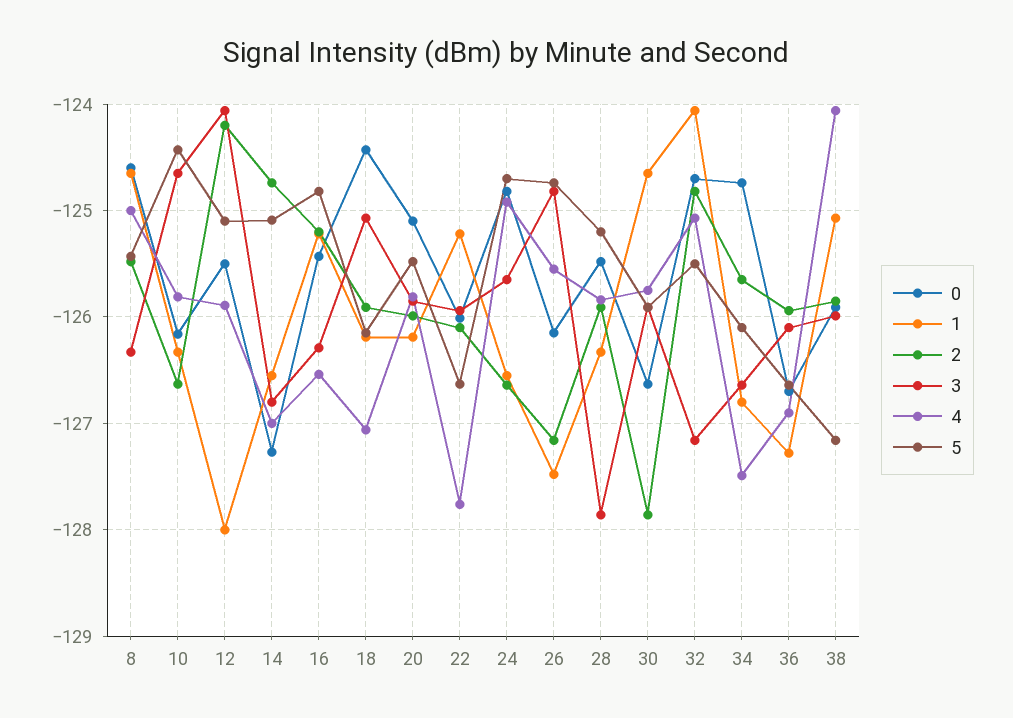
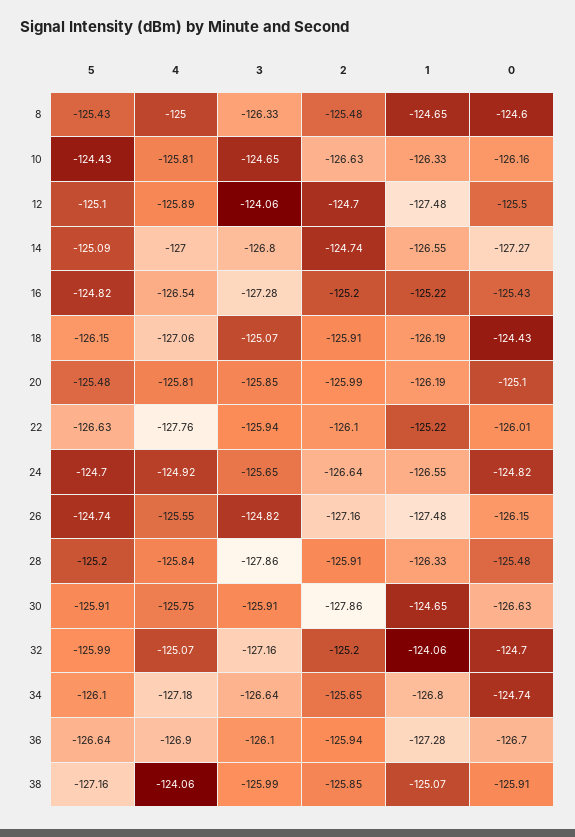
  {
    "0": {
      "8": -124.6,
      "10": -126.16,
      "12": -125.5,
      "14": -127.27,
      "16": -125.43,
      "18": -124.43,
      "20": -125.1,
      "22": -126.01,
      "24": -124.82,
      "26": -126.15,
      "28": -125.48,
      "30": -126.63,
      "32": -124.7,
      "34": -124.74,
      "36": -126.7,
      "38": -125.91
    },
    "1": {
      "8": -124.65,
      "10": -126.33,
-     "12": -128,
+     "12": -127.48,
      "14": -126.55,
      "16": -125.22,
      "18": -126.19,
      "20": -126.19,
      "22": -125.22,
      "24": -126.55,
      "26": -127.48,
      "28": -126.33,
      "30": -124.65,
      "32": -124.06,
      "34": -126.8,
      "36": -127.28,
      "38": -125.07
    },
    "2": {
      "8": -125.48,
      "10": -126.63,
-     "12": -124.2,
+     "12": -124.7,
      "14": -124.74,
      "16": -125.2,
      "18": -125.91,
      "20": -125.99,
      "22": -126.1,
      "24": -126.64,
      "26": -127.16,
      "28": -125.91,
      "30": -127.86,
-     "32": -124.8,
+     "32": -125.2,
      "34": -125.65,
      "36": -125.94,
      "38": -125.85
    },
    "3": {
      "8": -126.33,
      "10": -124.65,
      "12": -124.06,
      "14": -126.8,
-     "16": -126.3,
+     "16": -127.28,
      "18": -125.07,
      "20": -125.85,
      "22": -125.94,
      "24": -125.65,
      "26": -124.82,
      "28": -127.86,
      "30": -125.91,
      "32": -127.16,
      "34": -126.64,
      "36": -126.1,
      "38": -125.99
    },
    "4": {
      "8": -125,
      "10": -125.81,
      "12": -125.89,
      "14": -127,
      "16": -126.54,
      "18": -127.06,
      "20": -125.81,
      "22": -127.76,
      "24": -124.92,
      "26": -125.55,
      "28": -125.84,
      "30": -125.75,
      "32": -125.07,
-     "34": -127.5,
+     "34": -127.18,
      "36": -126.9,
      "38": -124.06
    },
    "5": {
      "8": -125.43,
      "10": -124.43,
      "12": -125.1,
      "14": -125.09,
      "16": -124.82,
      "18": -126.15,
      "20": -125.48,
      "22": -126.63,
      "24": -124.7,
      "26": -124.74,
      "28": -125.2,
      "30": -125.91,
-     "32": -125.5,
+     "32": -125.99,
      "34": -126.1,
      "36": -126.64,
      "38": -127.16
    }
  }

